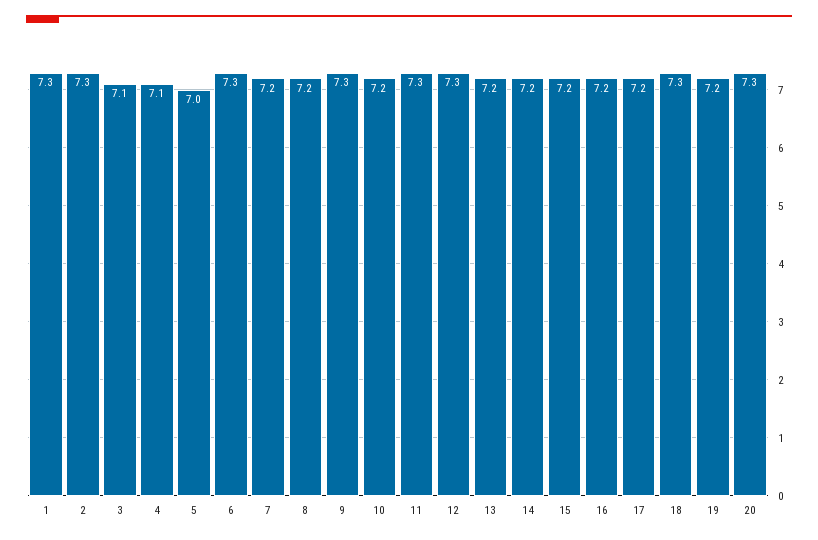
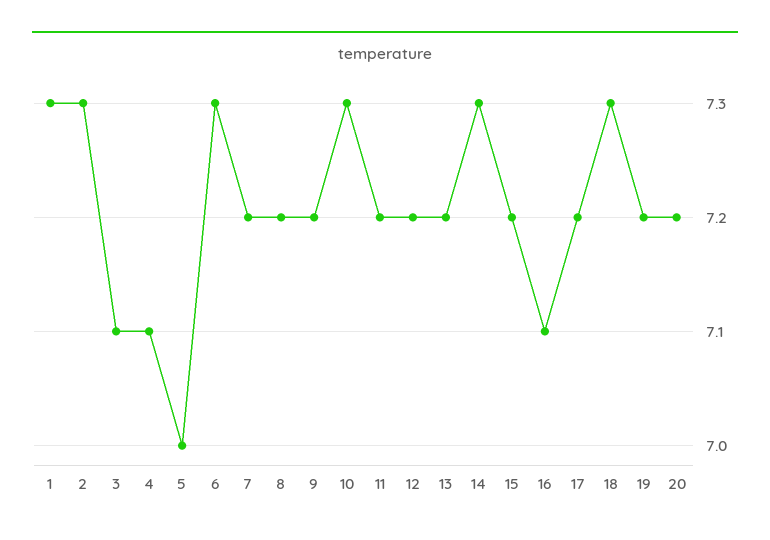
  {
    "1": 7.3,
    "2": 7.3,
    "3": 7.1,
    "4": 7.1,
    "5": 7,
    "6": 7.3,
    "7": 7.2,
    "8": 7.2,
-   "9": 7.3,
+   "9": 7.2,
-   "10": 7.2,
+   "10": 7.3,
-   "11": 7.3,
+   "11": 7.2,
-   "12": 7.3,
+   "12": 7.2,
    "13": 7.2,
-   "14": 7.2,
+   "14": 7.3,
    "15": 7.2,
-   "16": 7.2,
+   "16": 7.1,
    "17": 7.2,
    "18": 7.3,
    "19": 7.2,
-   "20": 7.3
+   "20": 7.2
  }

